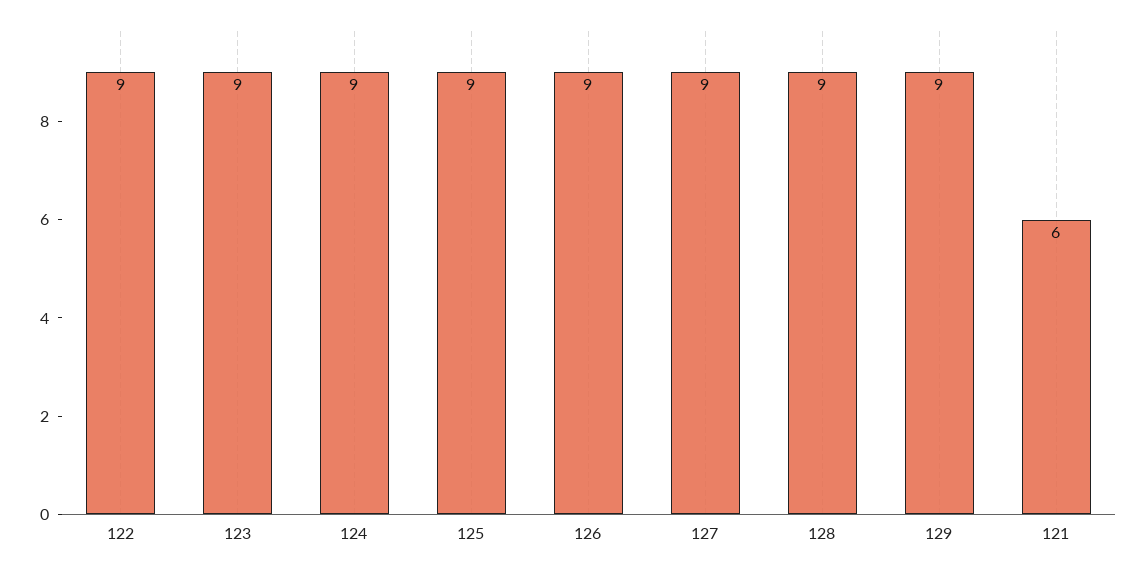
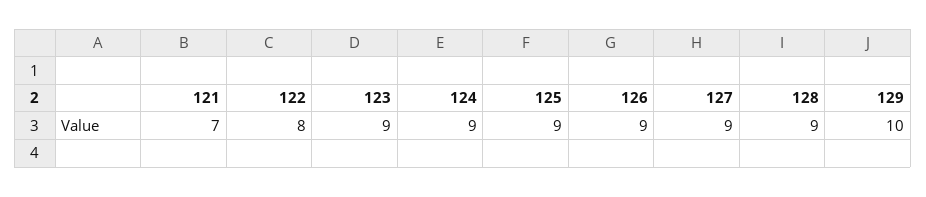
  {
-   "122": 9,
+   "122": 8,
    "123": 9,
    "124": 9,
    "125": 9,
    "126": 9,
    "127": 9,
    "128": 9,
-   "129": 9,
+   "129": 10,
-   "121": 6
+   "121": 7
  }

